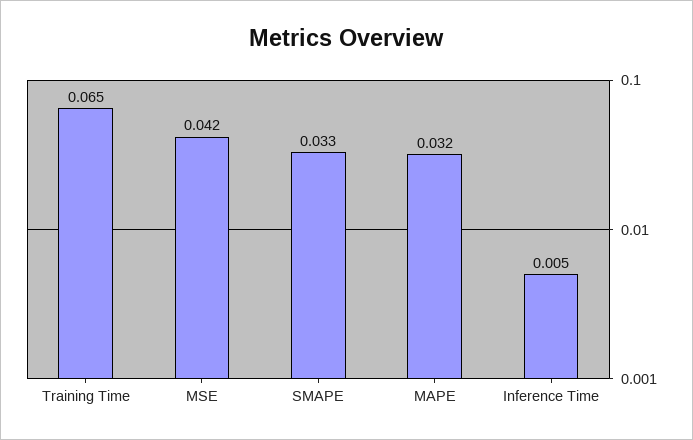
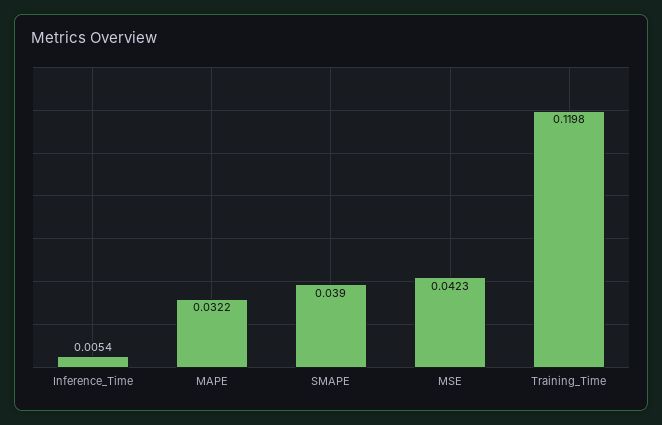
  {
-   "Training Time": 0.065,
+   "Training Time": 0.1198,
    "MSE": 0.0423,
-   "SMAPE": 0.033,
+   "SMAPE": 0.039,
    "MAPE": 0.0322,
    "Inference Time": 0.0054
  }

